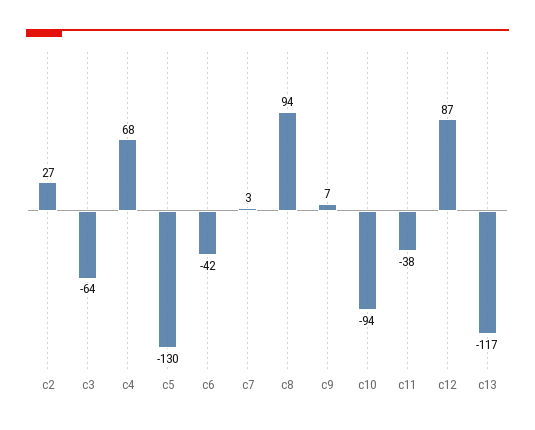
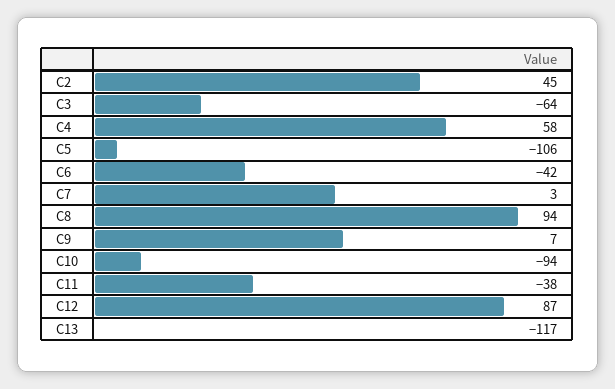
  {
-   "c2": 27,
+   "c2": 45,
    "c3": -64,
-   "c4": 68,
+   "c4": 58,
-   "c5": -130,
+   "c5": -106,
    "c6": -42,
    "c7": 3,
    "c8": 94,
    "c9": 7,
    "c10": -94,
    "c11": -38,
    "c12": 87,
    "c13": -117
  }

